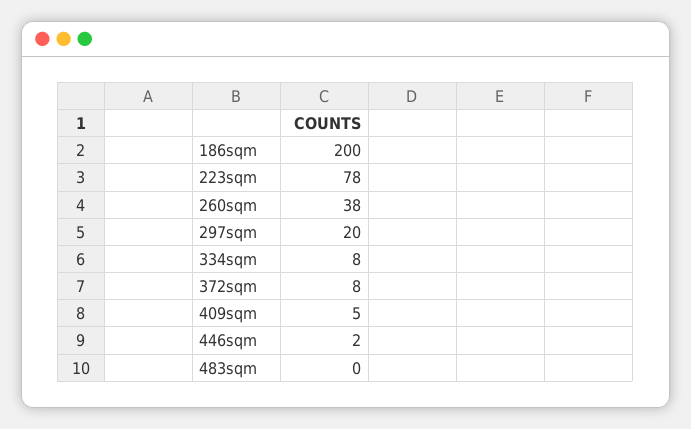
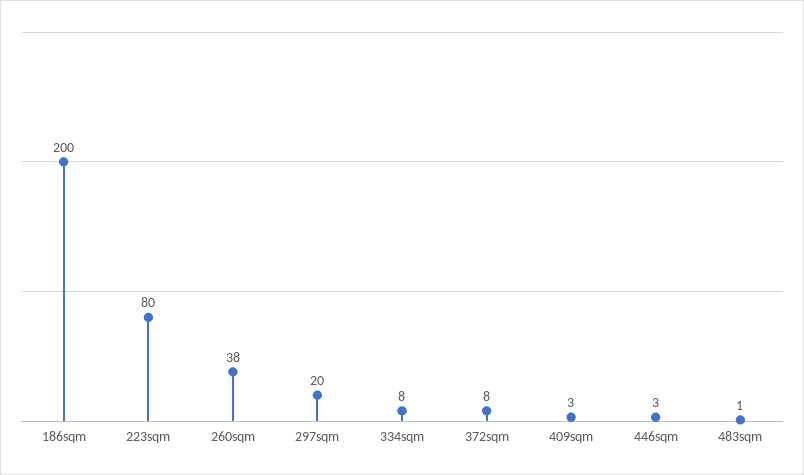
  {
    "186sqm": 200,
-   "223sqm": 78,
+   "223sqm": 80,
    "260sqm": 38,
    "297sqm": 20,
    "334sqm": 8,
    "372sqm": 8,
-   "409sqm": 5,
+   "409sqm": 3,
-   "446sqm": 2,
+   "446sqm": 3,
-   "483sqm": 0
+   "483sqm": 1
  }

